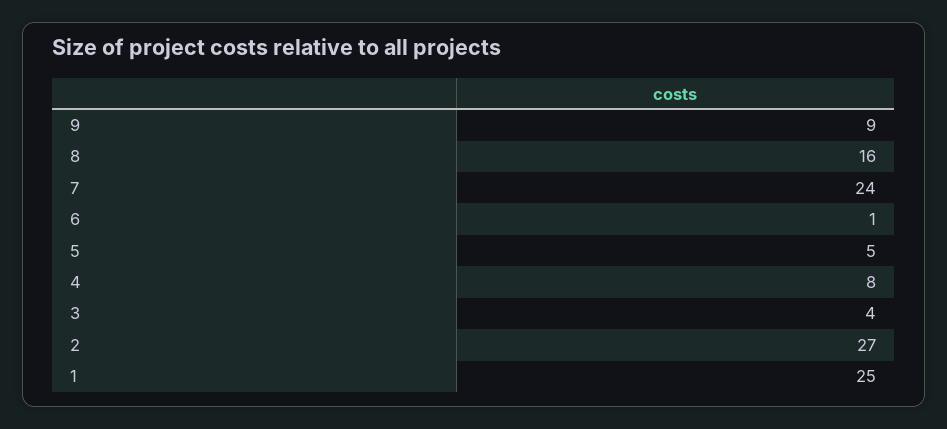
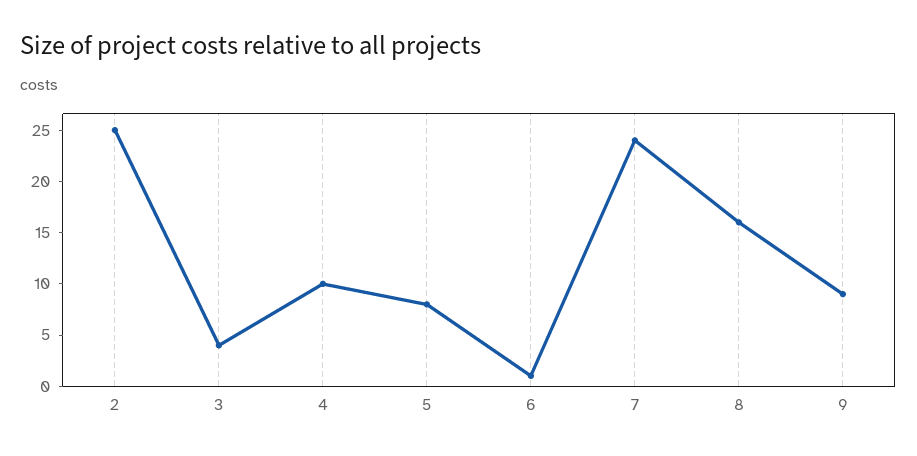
  {
    "9": 9,
    "8": 16,
    "7": 24,
    "6": 1,
-   "5": 5,
+   "5": 8,
-   "4": 8,
+   "4": 10,
    "3": 4,
-   "2": 27,
+   "2": 25
-   "1": 25
  }

